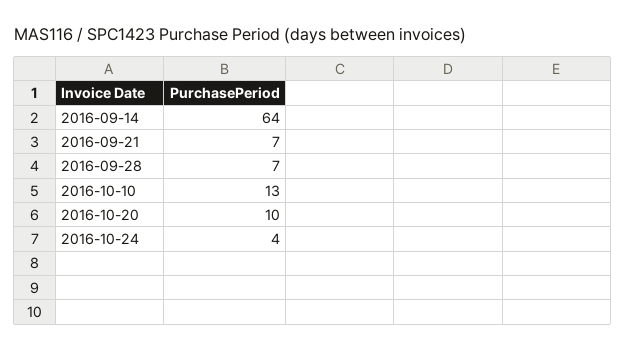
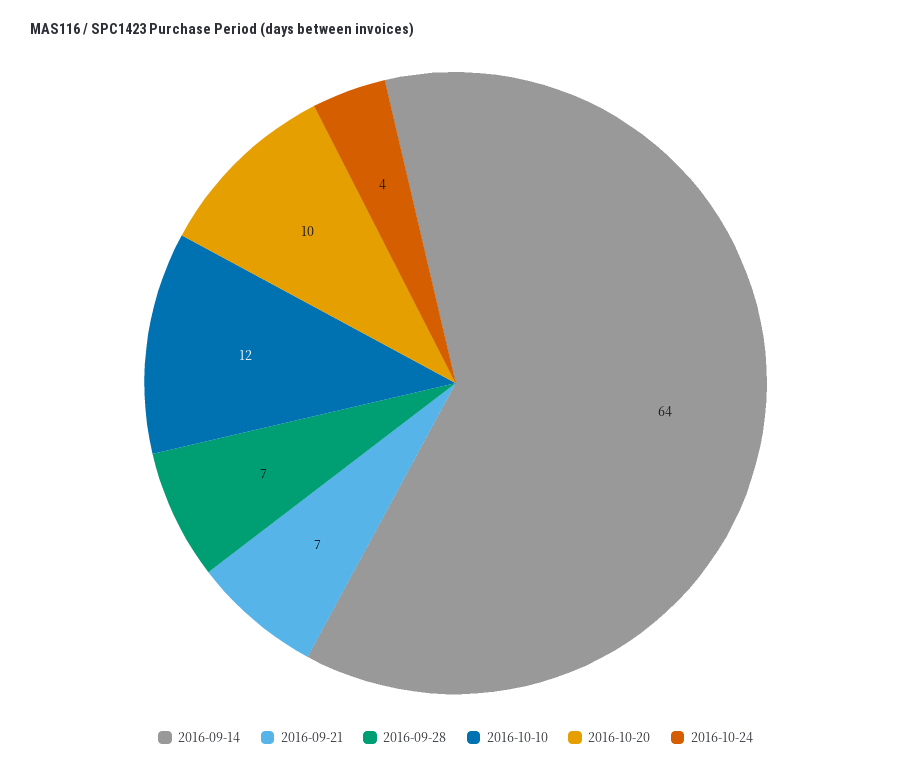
  {
    "2016-09-14": 64,
    "2016-09-21": 7,
    "2016-09-28": 7,
-   "2016-10-10": 13,
+   "2016-10-10": 12,
    "2016-10-20": 10,
    "2016-10-24": 4
  }

